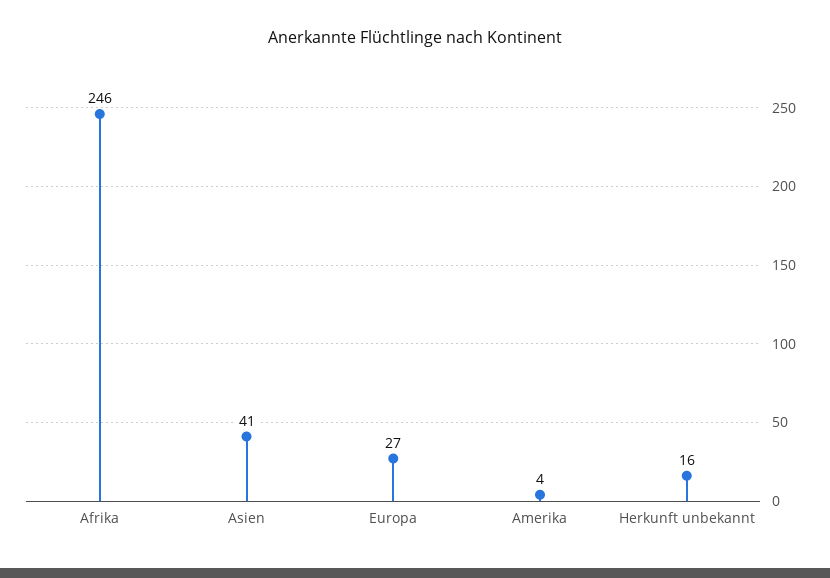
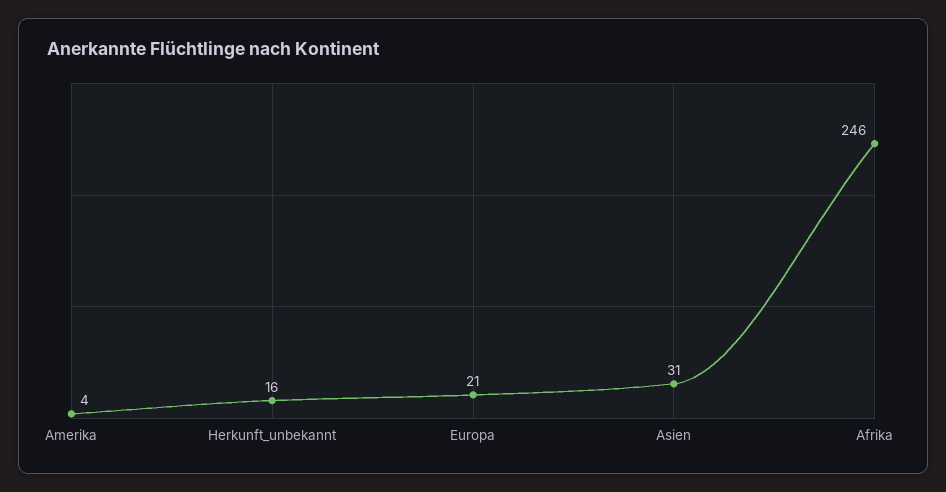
  {
    "Afrika": 246,
-   "Asien": 41,
+   "Asien": 31,
-   "Europa": 27,
+   "Europa": 21,
    "Amerika": 4,
    "Herkunft unbekannt": 16
  }

